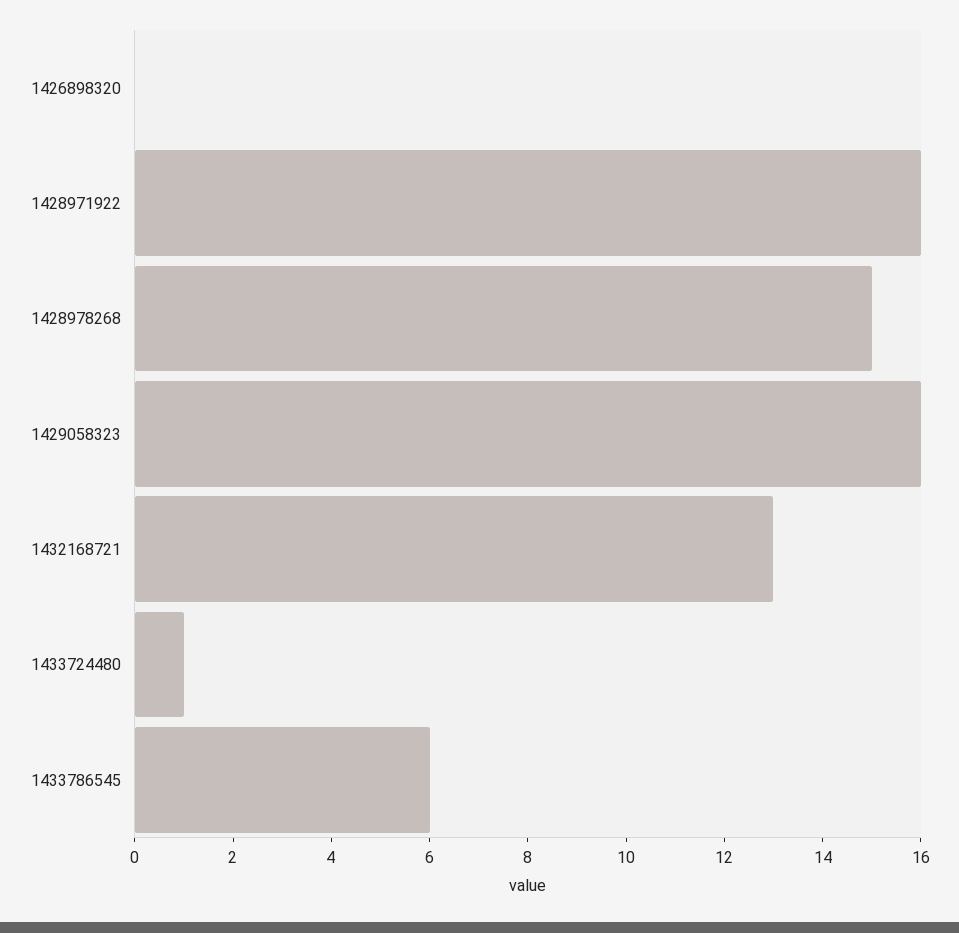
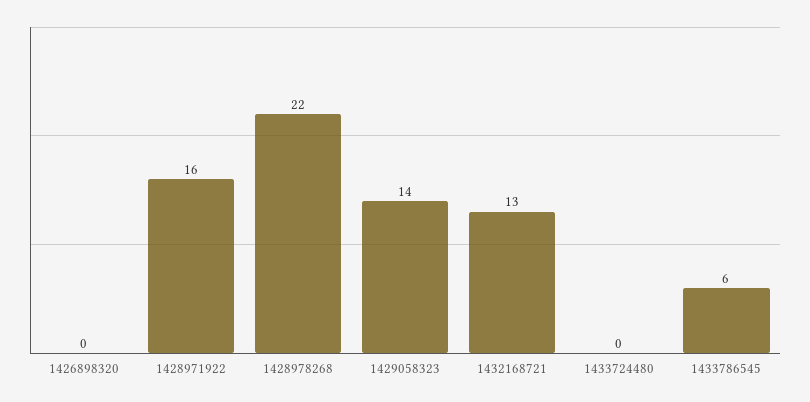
  {
    "1426898320": 0,
    "1428971922": 16,
-   "1428978268": 15,
+   "1428978268": 22,
-   "1429058323": 16,
+   "1429058323": 14,
    "1432168721": 13,
-   "1433724480": 1,
+   "1433724480": 0,
    "1433786545": 6
  }

